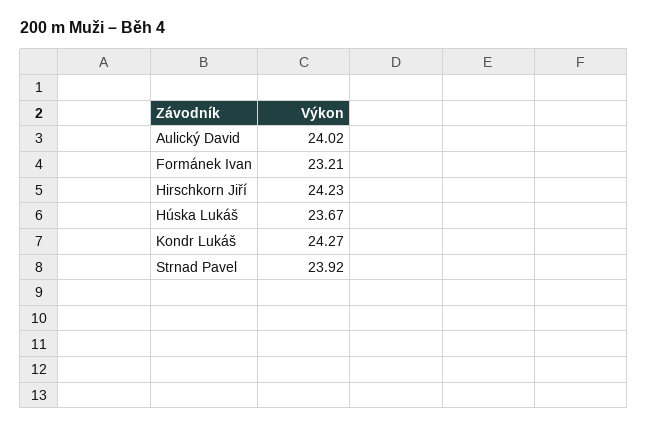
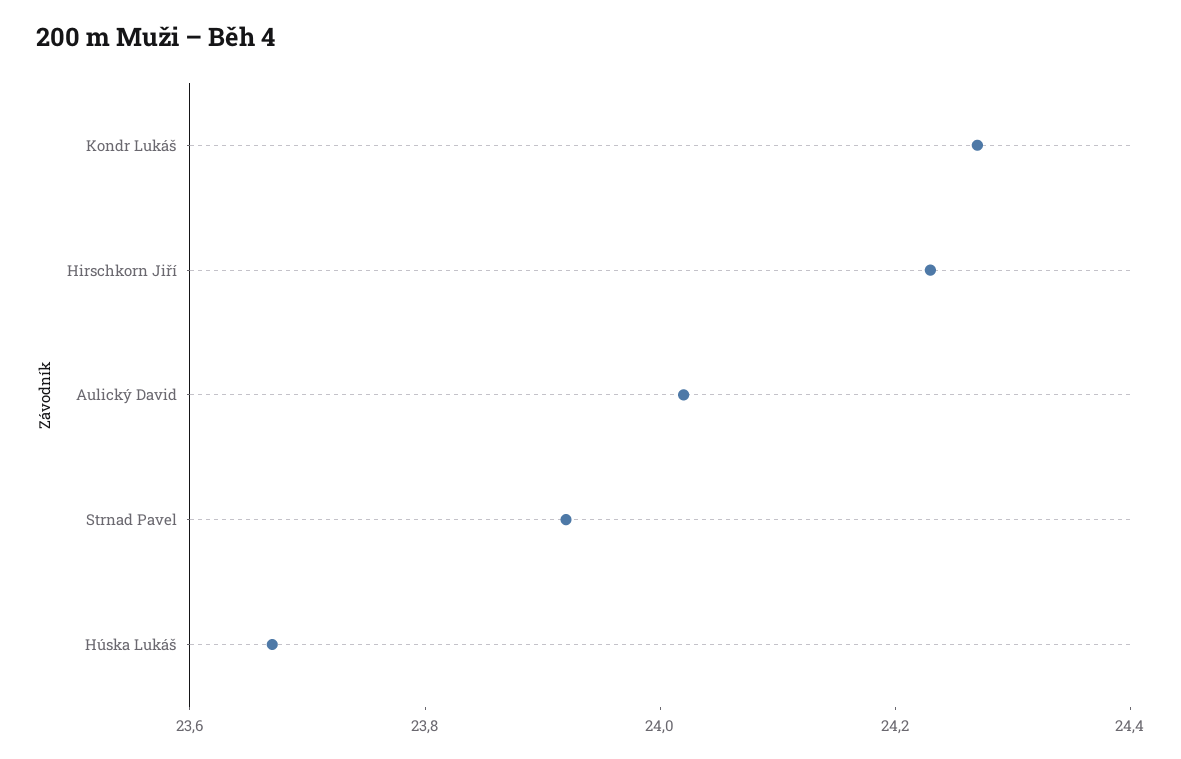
  {
    "Aulický David": 24.02,
-   "Formánek Ivan": 23.21,
    "Hirschkorn Jiří": 24.23,
    "Húska Lukáš": 23.67,
    "Kondr Lukáš": 24.27,
    "Strnad Pavel": 23.92
  }

